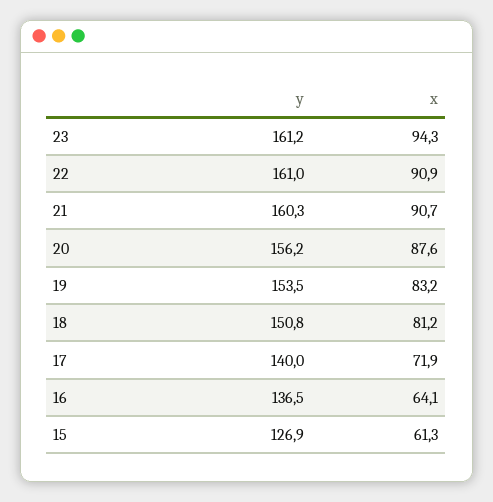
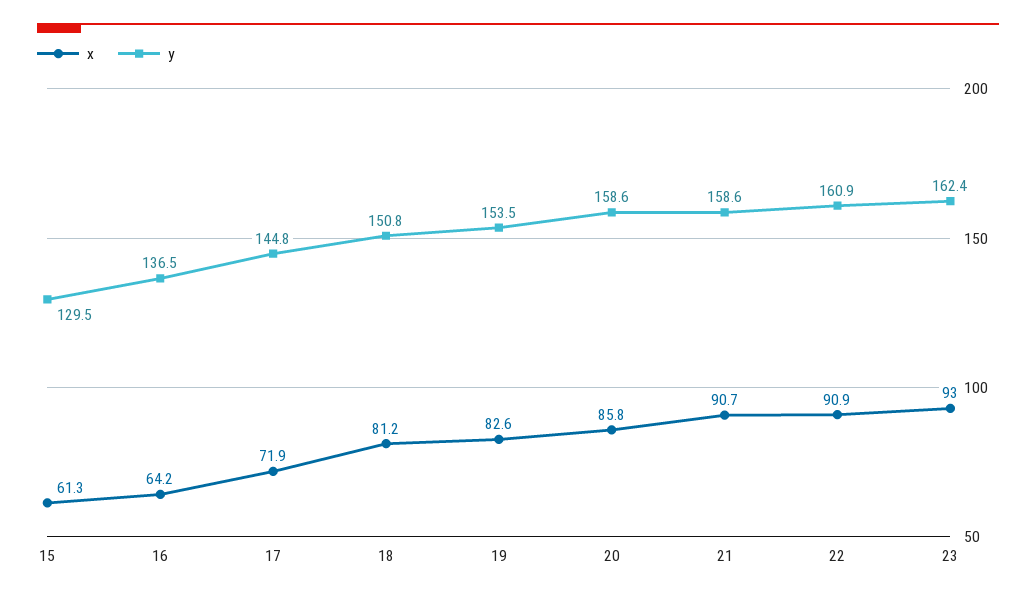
  {
    "y": {
-     "23": 161.2,
+     "23": 162.4,
-     "22": 161,
+     "22": 160.9,
-     "21": 160.3,
+     "21": 158.6,
-     "20": 156.2,
+     "20": 158.6,
      "19": 153.5,
      "18": 150.8,
-     "17": 140,
+     "17": 144.8,
      "16": 136.5,
-     "15": 126.9
+     "15": 129.5
    },
    "x": {
-     "23": 94.3,
+     "23": 93,
      "22": 90.9,
      "21": 90.7,
-     "20": 87.6,
+     "20": 85.8,
-     "19": 83.2,
+     "19": 82.6,
      "18": 81.2,
      "17": 71.9,
-     "16": 64.1,
+     "16": 64.2,
      "15": 61.3
    }
  }

